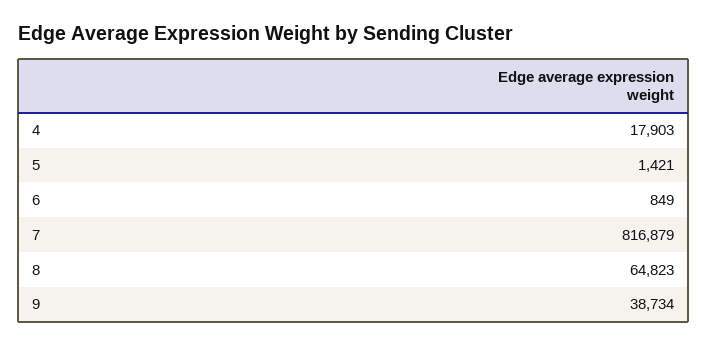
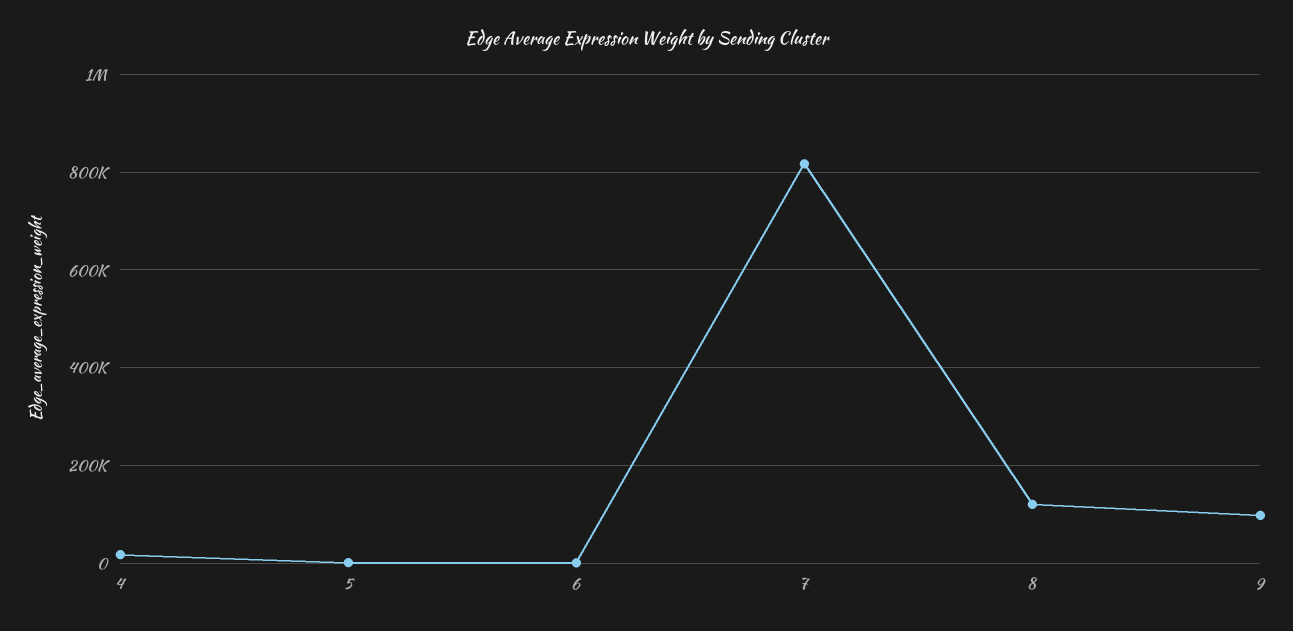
  {
    "4": 17903,
    "5": 1421,
    "6": 849,
    "7": 816879,
-   "8": 64823,
+   "8": 120000,
-   "9": 38734
+   "9": 100000
  }

